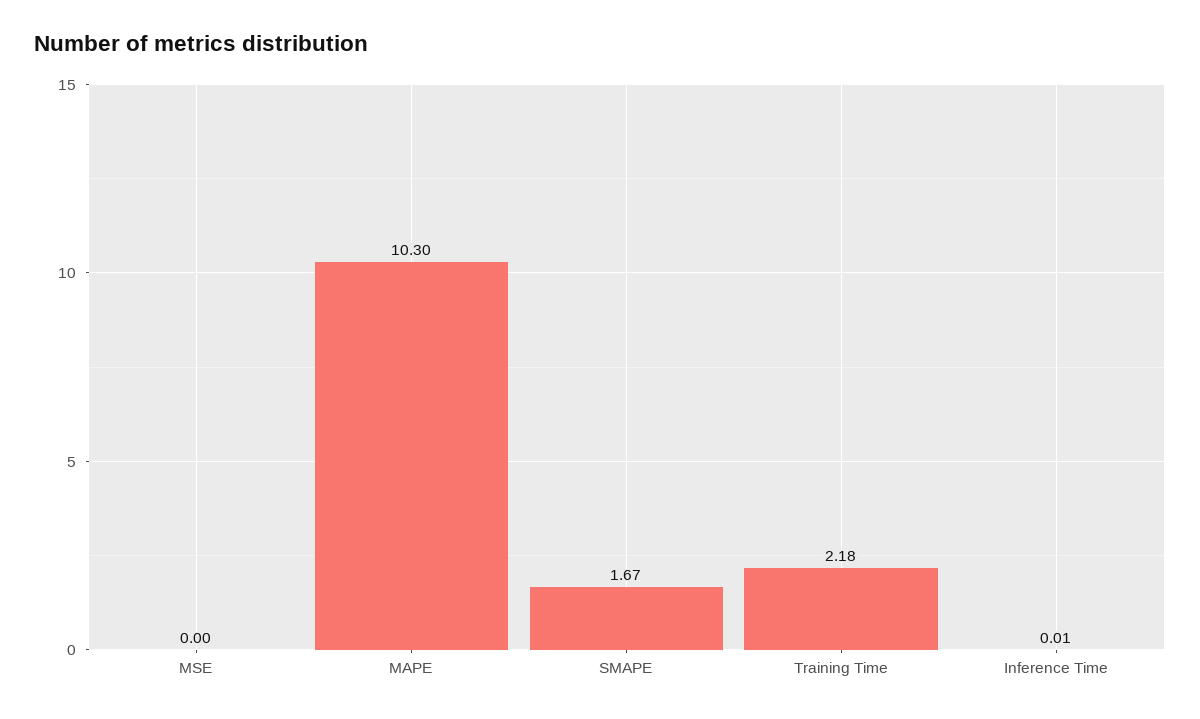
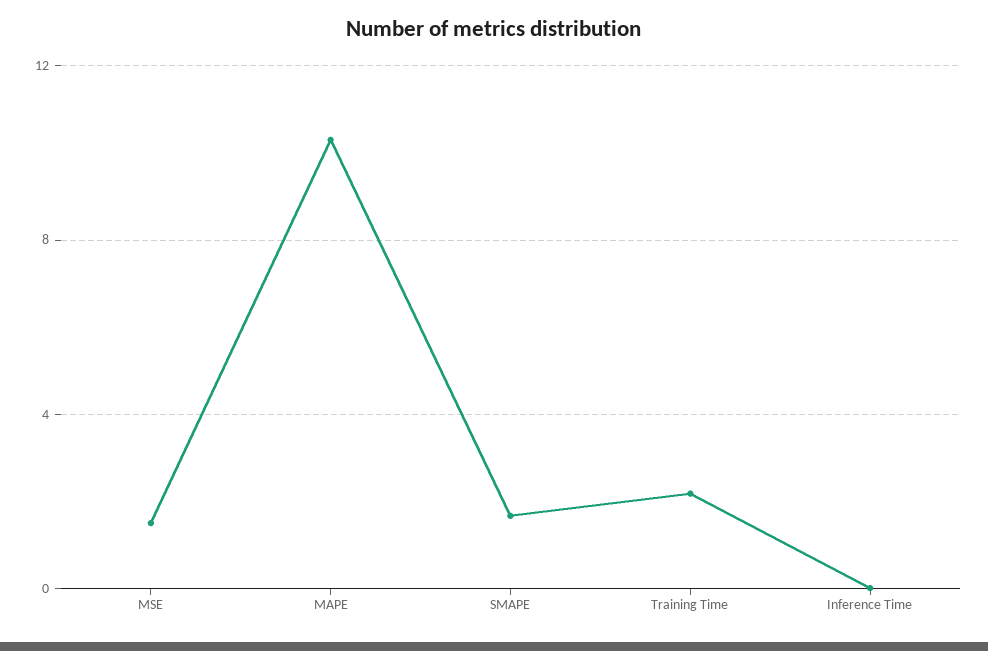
  {
-   "MSE": 0,
+   "MSE": 1.5,
    "MAPE": 10.3,
    "SMAPE": 1.67,
    "Training Time": 2.18,
    "Inference Time": 0.01
  }

